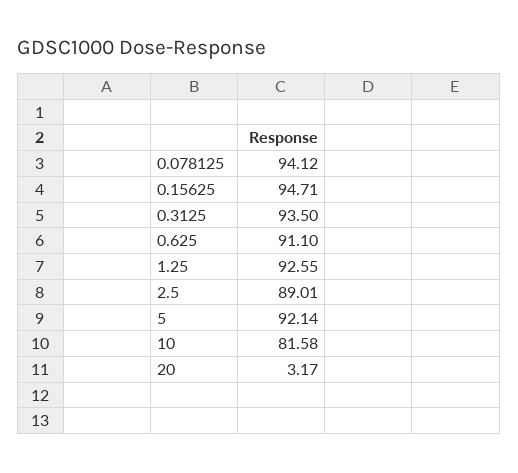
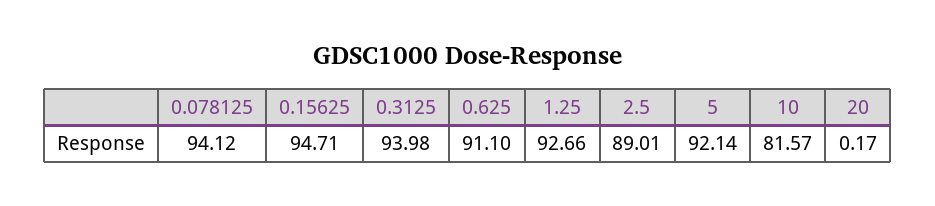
  {
    "0.078125": 94.12,
    "0.15625": 94.71,
-   "0.3125": 93.5,
+   "0.3125": 93.98,
    "0.625": 91.1,
-   "1.25": 92.55,
+   "1.25": 92.66,
    "2.5": 89.01,
    "5": 92.14,
-   "10": 81.58,
+   "10": 81.57,
-   "20": 3.17
+   "20": 0.17
  }

